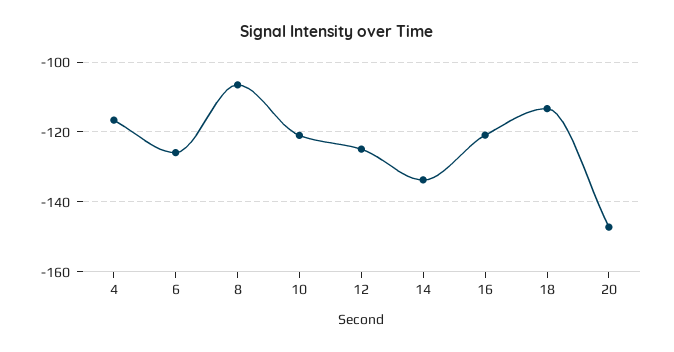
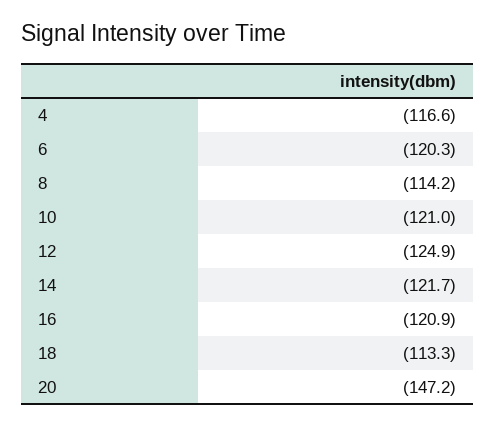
  {
    "4": -116.6,
-   "6": -126,
+   "6": -120.3,
-   "8": -106,
+   "8": -114.2,
    "10": -121,
    "12": -124.9,
-   "14": -134,
+   "14": -121.7,
    "16": -120.9,
    "18": -113.3,
    "20": -147.2
  }

